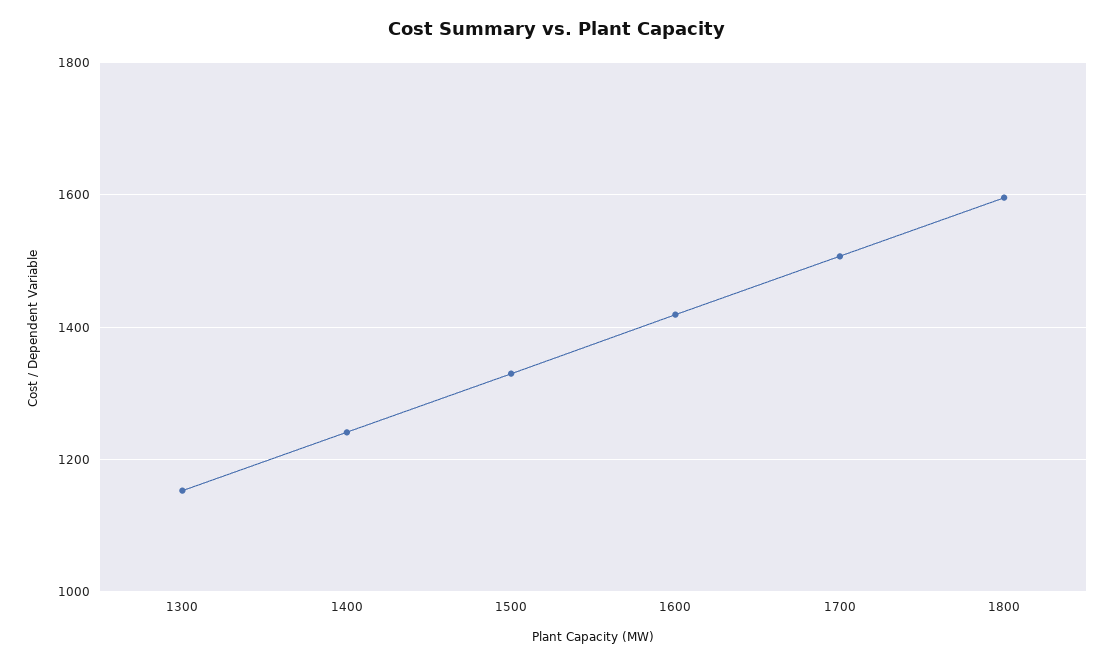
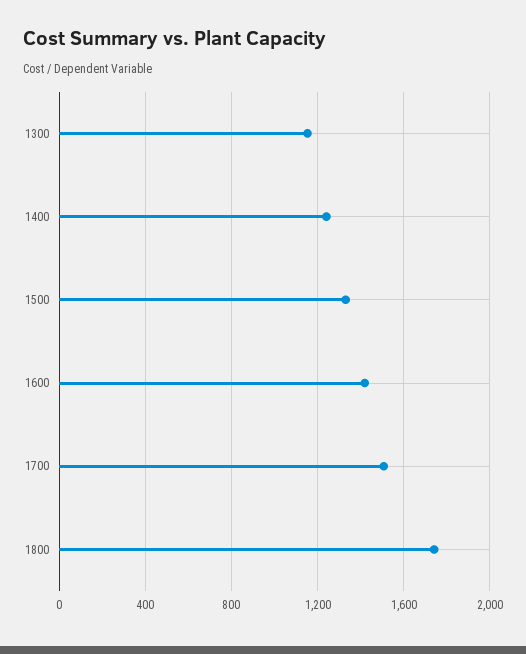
  {
    "1300": 1160,
    "1400": 1240,
    "1500": 1340,
    "1600": 1420,
    "1700": 1500,
-   "1800": 1600
+   "1800": 1750
  }

